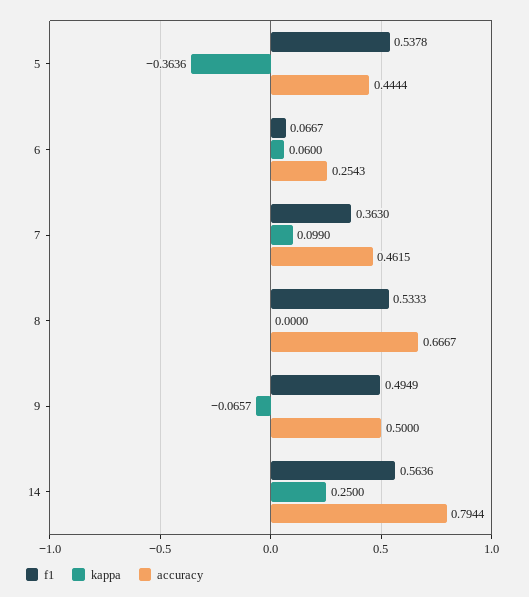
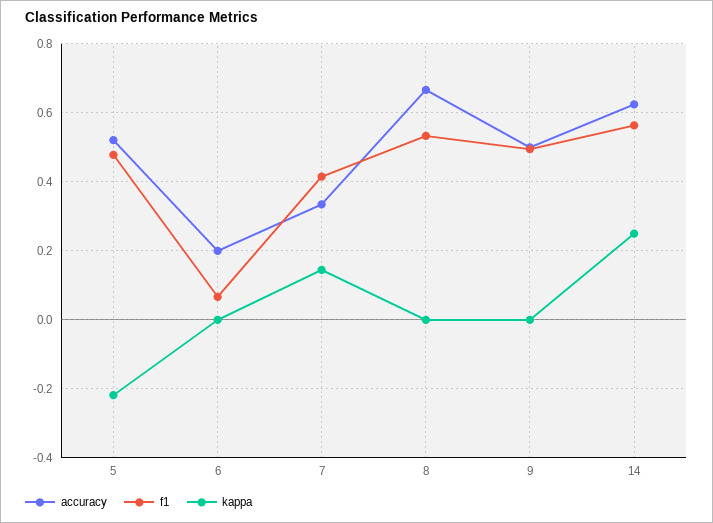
  {
    "f1": {
-     "5": 0.5378,
+     "5": 0.48,
      "6": 0.0667,
-     "7": 0.363,
+     "7": 0.42,
      "8": 0.5333,
      "9": 0.4949,
      "14": 0.5636
    },
    "kappa": {
-     "5": -0.3636,
+     "5": -0.22,
-     "6": 0.06,
+     "6": 0,
-     "7": 0.099,
+     "7": 0.14,
      "8": 0,
-     "9": -0.0657,
+     "9": 0,
      "14": 0.25
    },
    "accuracy": {
-     "5": 0.4444,
+     "5": 0.52,
-     "6": 0.2543,
+     "6": 0.2,
-     "7": 0.4615,
+     "7": 0.34,
      "8": 0.6667,
      "9": 0.5,
-     "14": 0.7944
+     "14": 0.62
    }
  }

